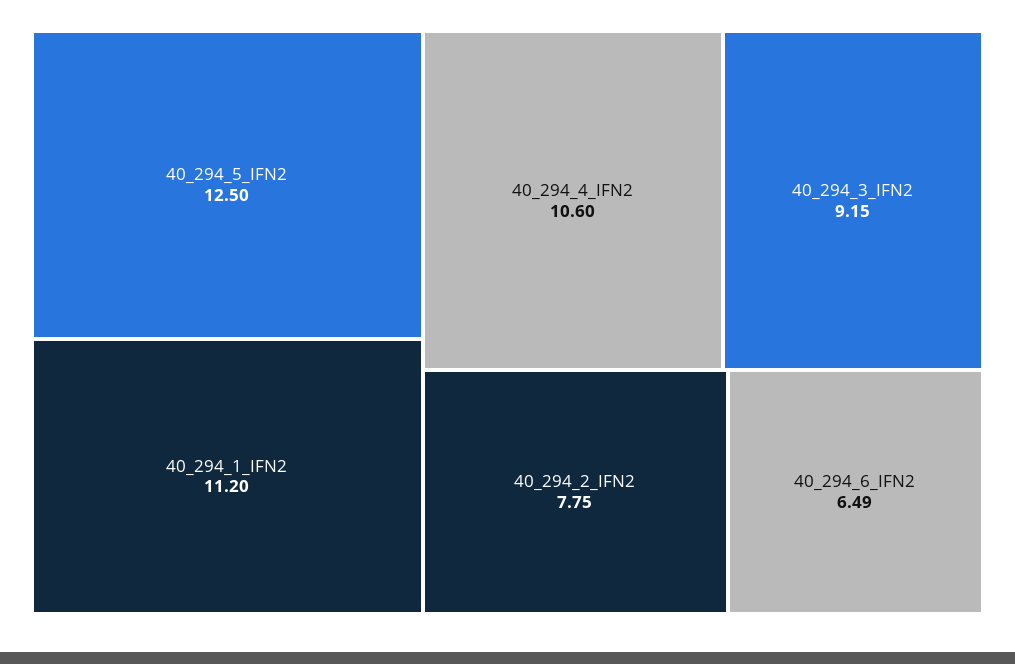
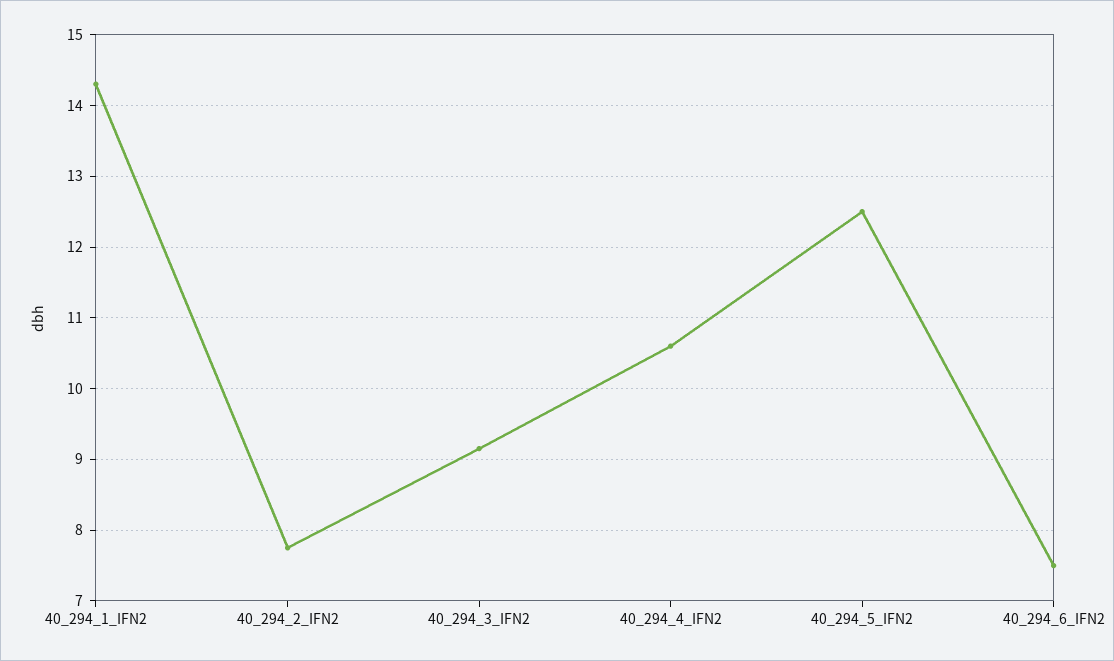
  {
    "40_294_5_IFN2": 12.5,
-   "40_294_1_IFN2": 11.2,
+   "40_294_1_IFN2": 14.3,
    "40_294_4_IFN2": 10.6,
    "40_294_3_IFN2": 9.15,
    "40_294_2_IFN2": 7.75,
-   "40_294_6_IFN2": 6.49
+   "40_294_6_IFN2": 7.5
  }

